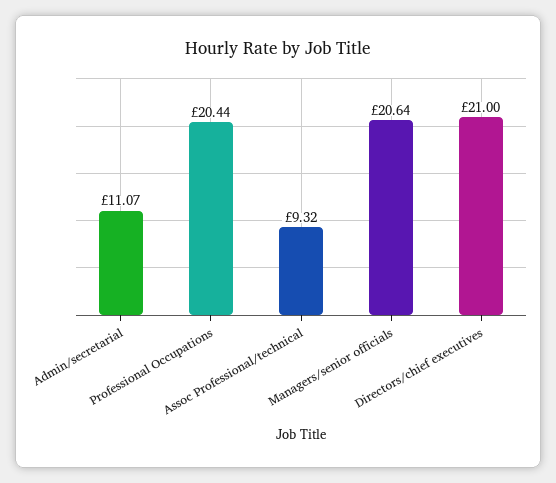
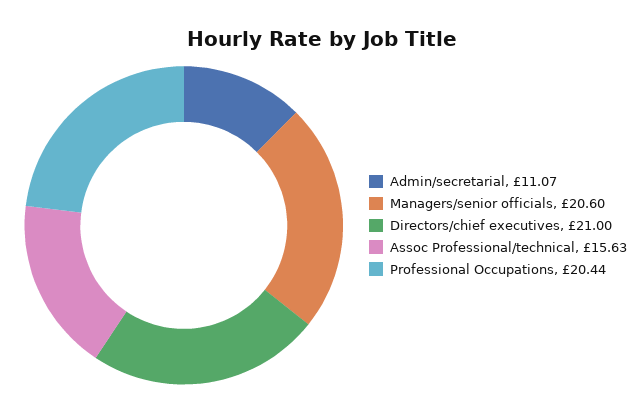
  {
    "Admin/secretarial": 11.07,
    "Professional Occupations": 20.44,
-   "Assoc Professional/technical": 9.32,
+   "Assoc Professional/technical": 15.63,
-   "Managers/senior officials": 20.64,
+   "Managers/senior officials": 20.6,
    "Directors/chief executives": 21
  }

